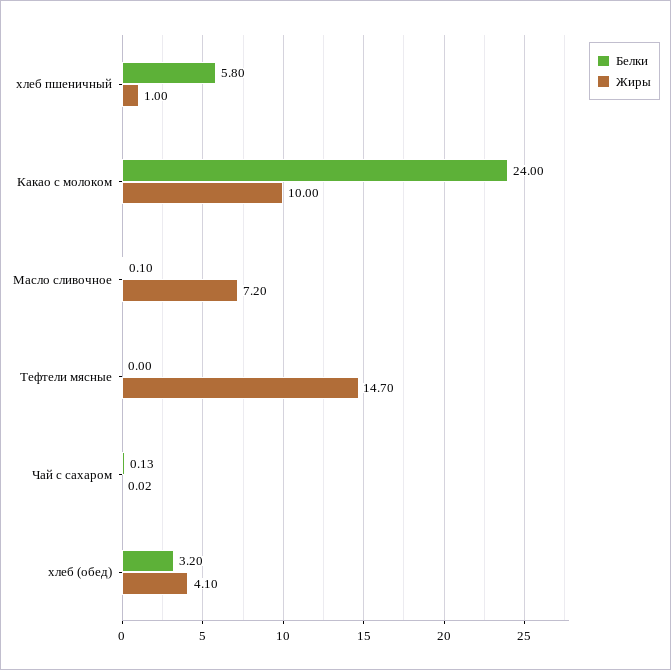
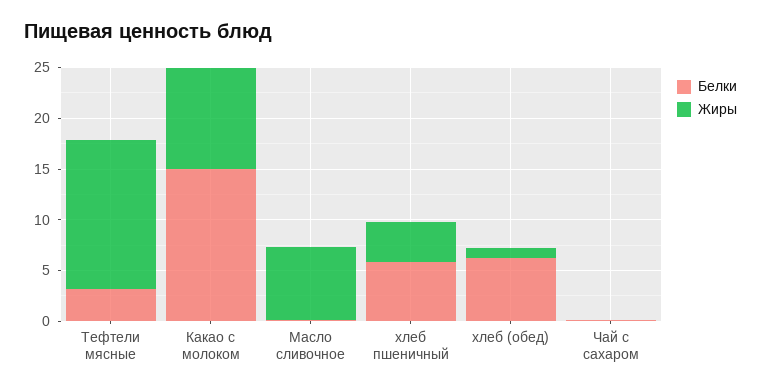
  {
    "Белки": {
      "хлеб пшеничный": 5.8,
-     "Какао с молоком": 24,
+     "Какао с молоком": 15,
      "Масло сливочное": 0.1,
-     "Тефтели мясные": 0,
+     "Тефтели мясные": 3,
      "Чай с сахаром": 0.13,
-     "хлеб (обед)": 3.2
+     "хлеб (обед)": 6
    },
    "Жиры": {
-     "хлеб пшеничный": 1,
+     "хлеб пшеничный": 4,
      "Какао с молоком": 10,
      "Масло сливочное": 7.2,
      "Тефтели мясные": 14.7,
      "Чай с сахаром": 0.02,
-     "хлеб (обед)": 4.1
+     "хлеб (обед)": 1
    }
  }

